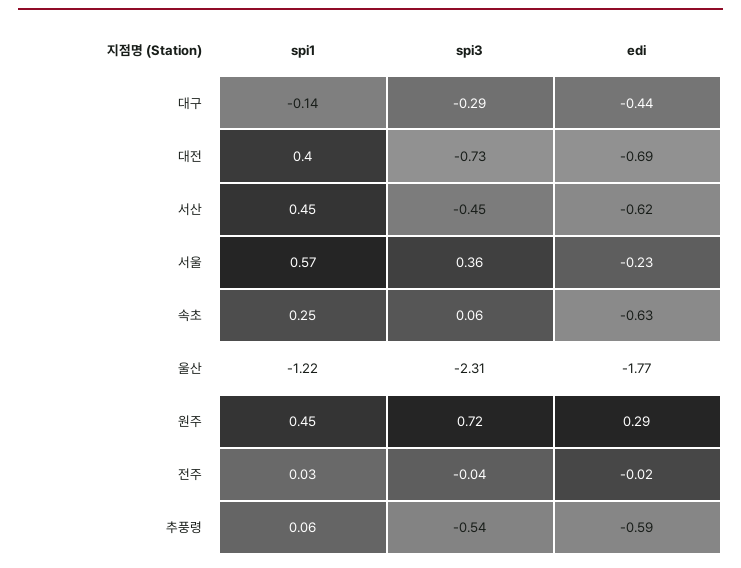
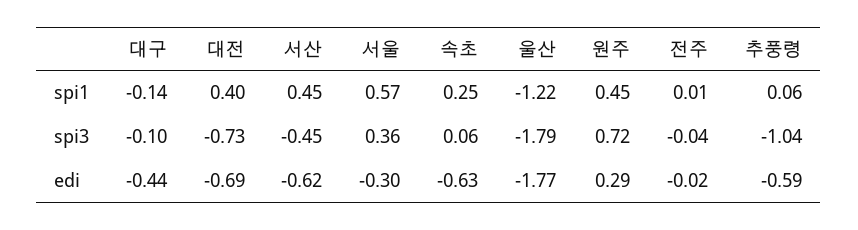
  {
    "spi1": {
      "대구": -0.14,
      "대전": 0.4,
      "서산": 0.45,
      "서울": 0.57,
      "속초": 0.25,
      "울산": -1.22,
      "원주": 0.45,
-     "전주": 0.03,
+     "전주": 0.01,
      "추풍령": 0.06
    },
    "spi3": {
-     "대구": -0.29,
+     "대구": -0.1,
      "대전": -0.73,
      "서산": -0.45,
      "서울": 0.36,
      "속초": 0.06,
-     "울산": -2.31,
+     "울산": -1.79,
      "원주": 0.72,
      "전주": -0.04,
-     "추풍령": -0.54
+     "추풍령": -1.04
    },
    "edi": {
      "대구": -0.44,
      "대전": -0.69,
      "서산": -0.62,
-     "서울": -0.23,
+     "서울": -0.3,
      "속초": -0.63,
      "울산": -1.77,
      "원주": 0.29,
      "전주": -0.02,
      "추풍령": -0.59
    }
  }

